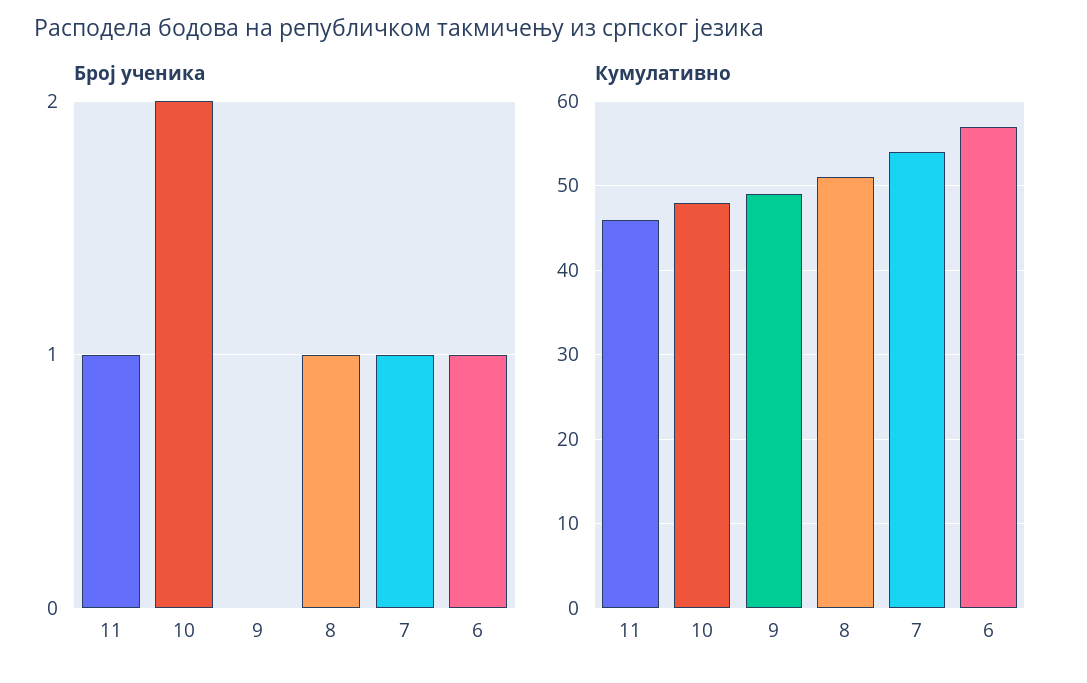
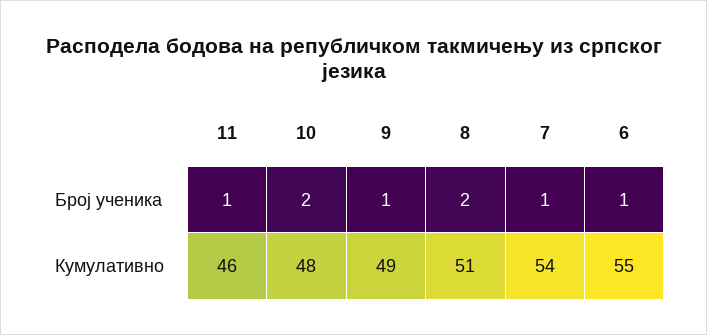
  {
    "Број ученика": {
      "11": 1,
      "10": 2,
-     "9": 0,
+     "9": 1,
-     "8": 1,
+     "8": 2,
      "7": 1,
      "6": 1
    },
    "Кумулативно": {
      "11": 46,
      "10": 48,
      "9": 49,
      "8": 51,
      "7": 54,
-     "6": 57
+     "6": 55
    }
  }

